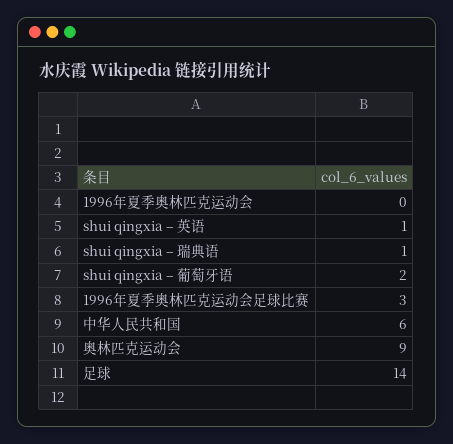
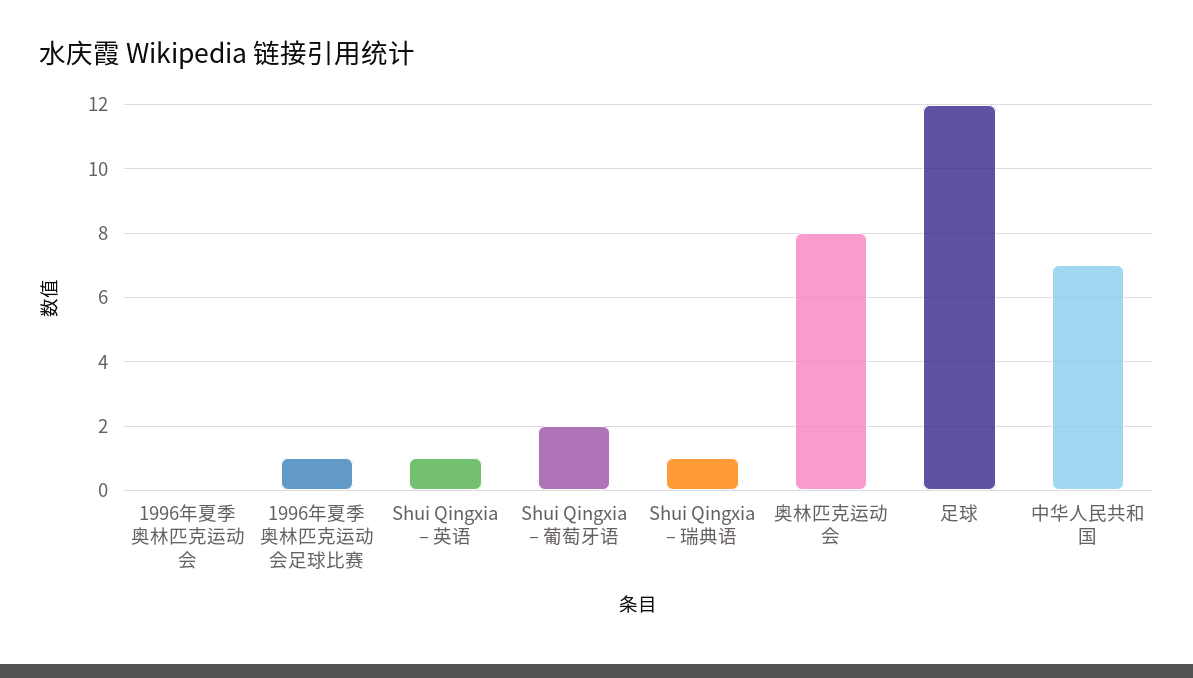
  {
    "1996年夏季奥林匹克运动会": 0,
    "shui qingxia – 英语": 1,
    "shui qingxia – 瑞典语": 1,
    "shui qingxia – 葡萄牙语": 2,
-   "1996年夏季奥林匹克运动会足球比赛": 3,
+   "1996年夏季奥林匹克运动会足球比赛": 1,
-   "中华人民共和国": 6,
+   "中华人民共和国": 7,
-   "奥林匹克运动会": 9,
+   "奥林匹克运动会": 8,
-   "足球": 14
+   "足球": 12
  }

